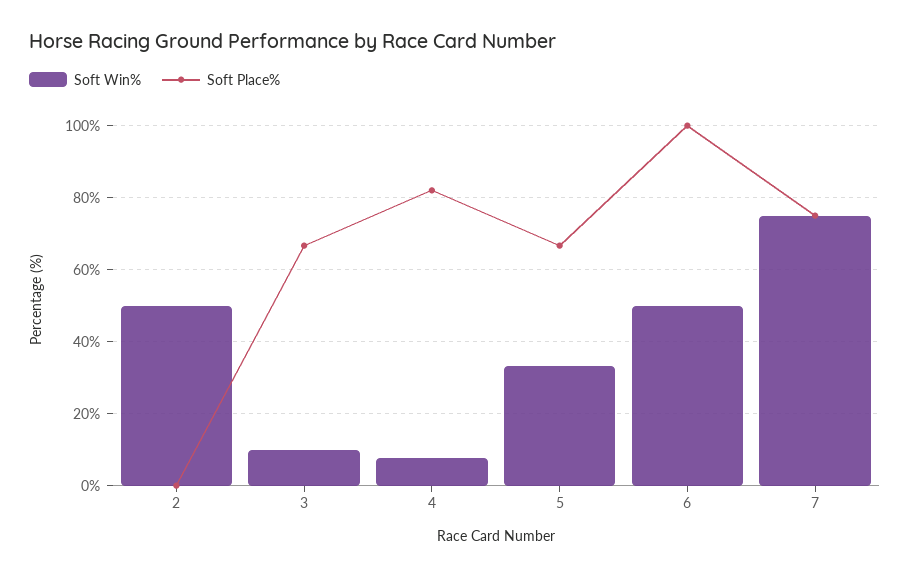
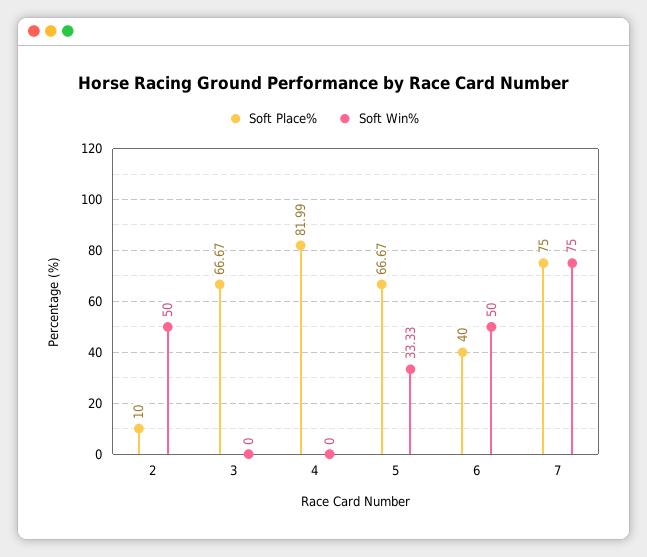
  {
    "Soft Win%": {
      "2": 50,
-     "3": 10,
+     "3": 0,
-     "4": 8,
+     "4": 0,
      "5": 33.33,
      "6": 50,
      "7": 75
    },
    "Soft Place%": {
-     "2": 0,
+     "2": 10,
      "3": 66.67,
      "4": 81.99,
      "5": 66.67,
-     "6": 100,
+     "6": 40,
      "7": 75
    }
  }

